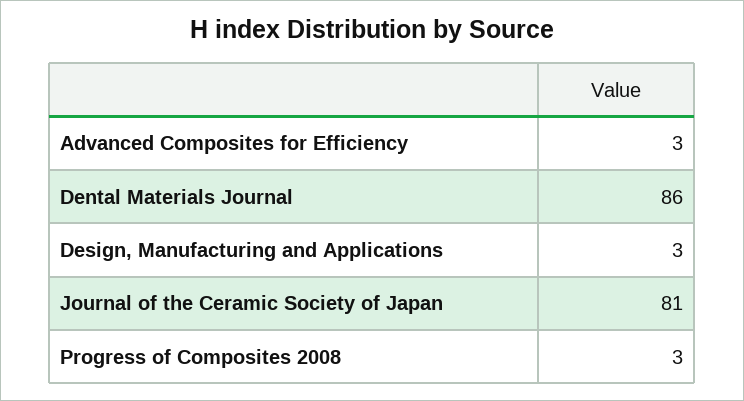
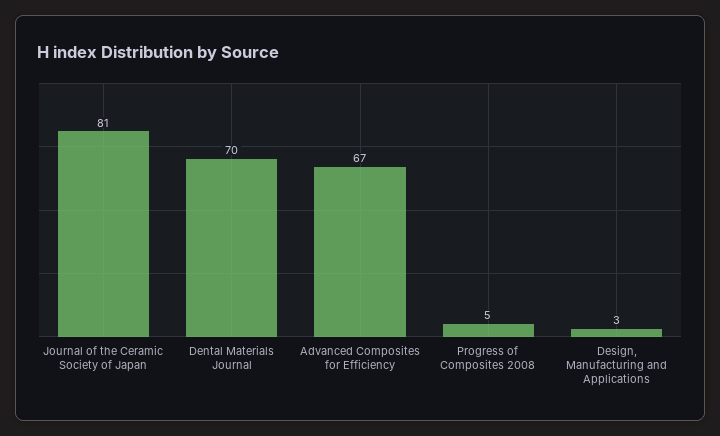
  {
-   "Advanced Composites for Efficiency": 3,
+   "Advanced Composites for Efficiency": 67,
-   "Dental Materials Journal": 86,
+   "Dental Materials Journal": 70,
    "Design, Manufacturing and Applications": 3,
    "Journal of the Ceramic Society of Japan": 81,
-   "Progress of Composites 2008": 3
+   "Progress of Composites 2008": 5
  }

